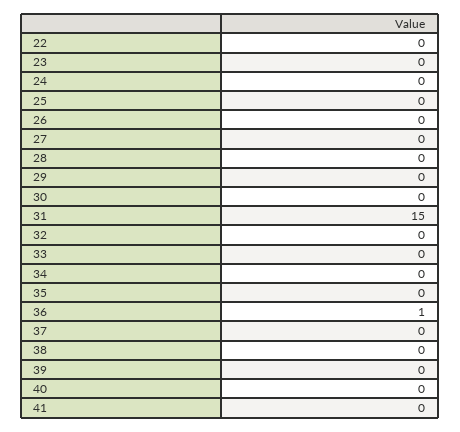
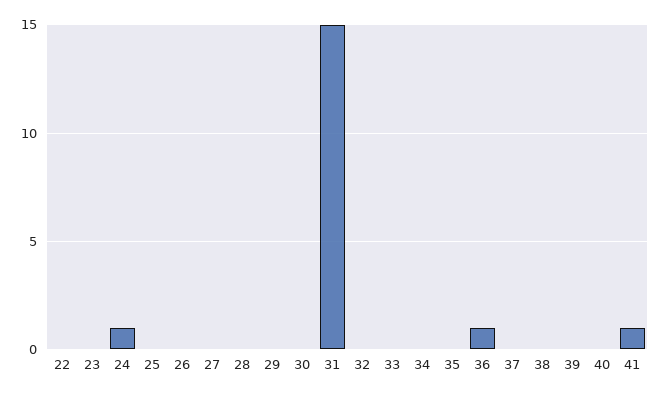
  {
    "22": 0,
    "23": 0,
-   "24": 0,
+   "24": 1,
    "25": 0,
    "26": 0,
    "27": 0,
    "28": 0,
    "29": 0,
    "30": 0,
    "31": 15,
    "32": 0,
    "33": 0,
    "34": 0,
    "35": 0,
    "36": 1,
    "37": 0,
    "38": 0,
    "39": 0,
    "40": 0,
-   "41": 0
+   "41": 1
  }

